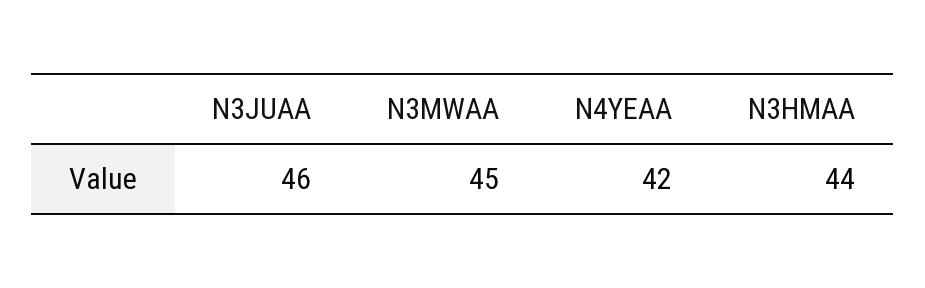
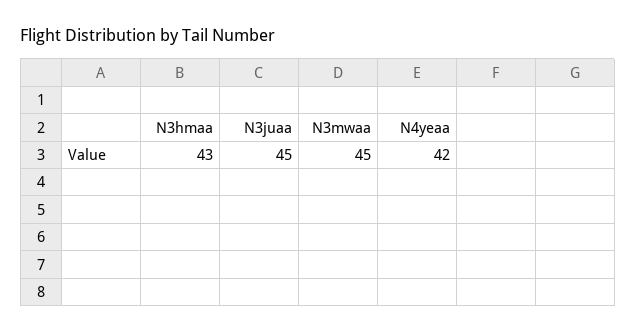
  {
-   "N3JUAA": 46,
+   "N3JUAA": 45,
    "N3MWAA": 45,
    "N4YEAA": 42,
-   "N3HMAA": 44
+   "N3HMAA": 43
  }

